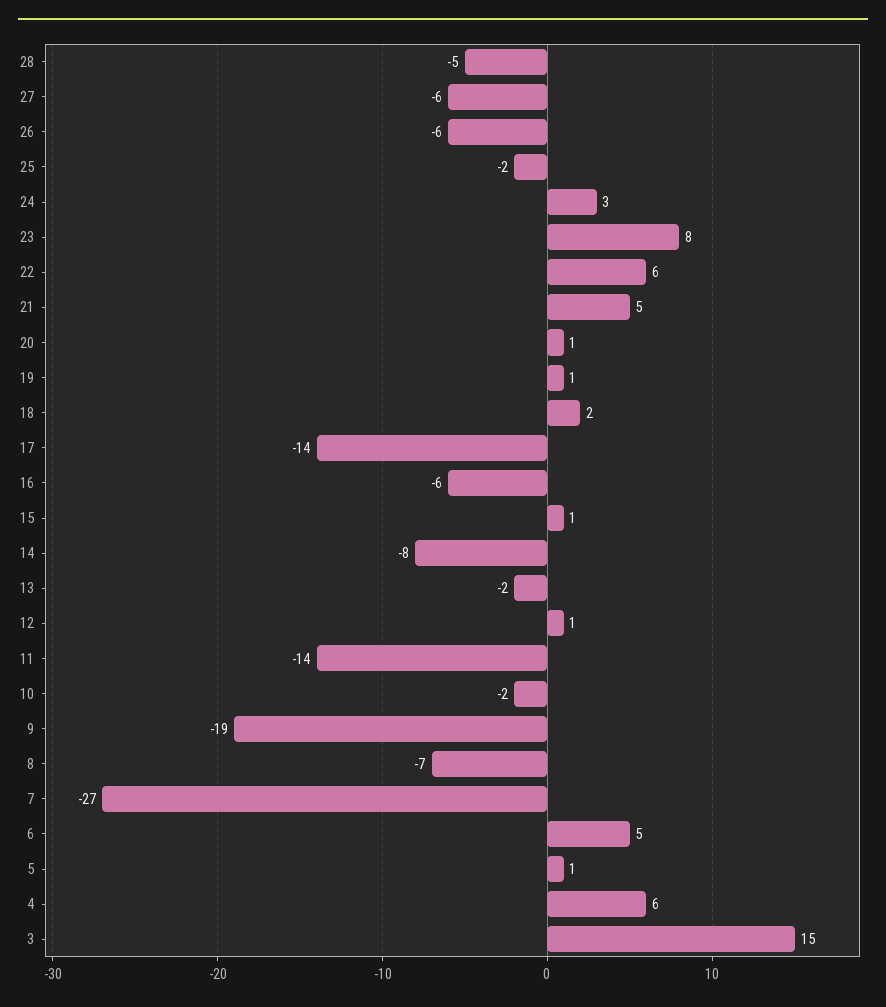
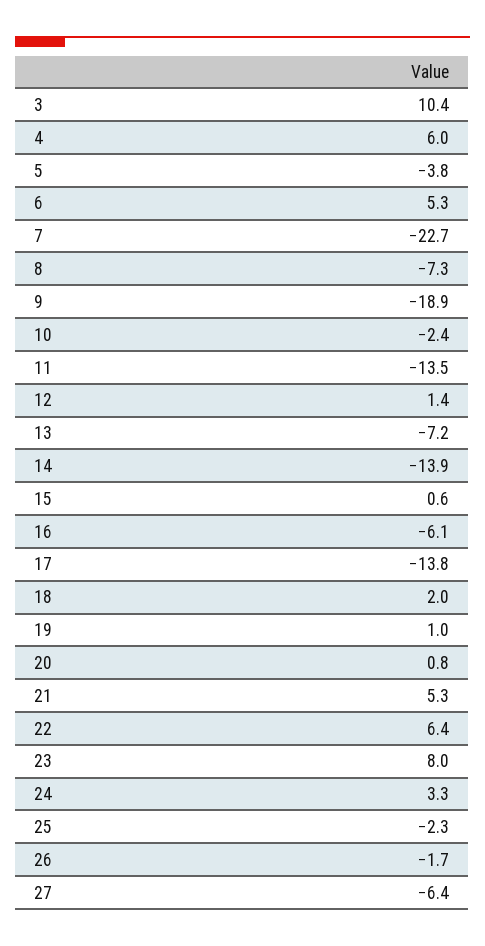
  {
-   "28": -5,
    "27": -6.4,
-   "26": -6,
+   "26": -1.7,
    "25": -2.3,
    "24": 3.3,
    "23": 8,
    "22": 6.4,
    "21": 5.3,
    "20": 0.8,
    "19": 1,
    "18": 2,
    "17": -13.8,
    "16": -6.1,
    "15": 0.6,
-   "14": -8,
+   "14": -13.9,
-   "13": -2,
+   "13": -7.2,
    "12": 1.4,
    "11": -13.5,
    "10": -2.4,
    "9": -18.9,
    "8": -7.3,
-   "7": -27,
+   "7": -22.7,
    "6": 5.3,
-   "5": 1,
+   "5": -3.8,
    "4": 6,
-   "3": 15
+   "3": 10.4
  }

